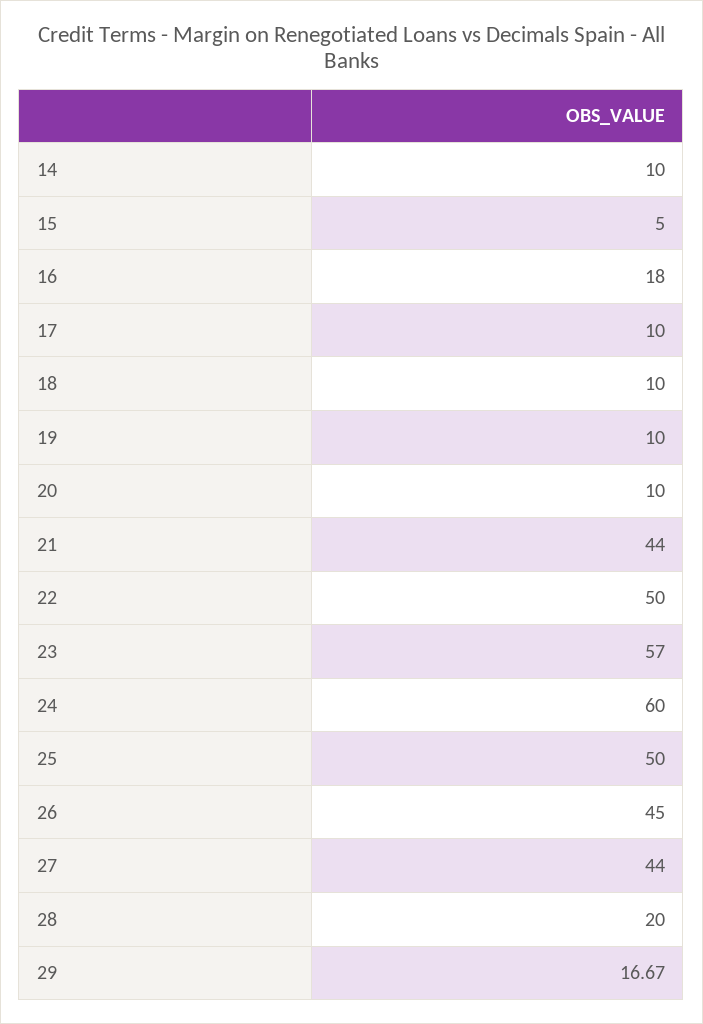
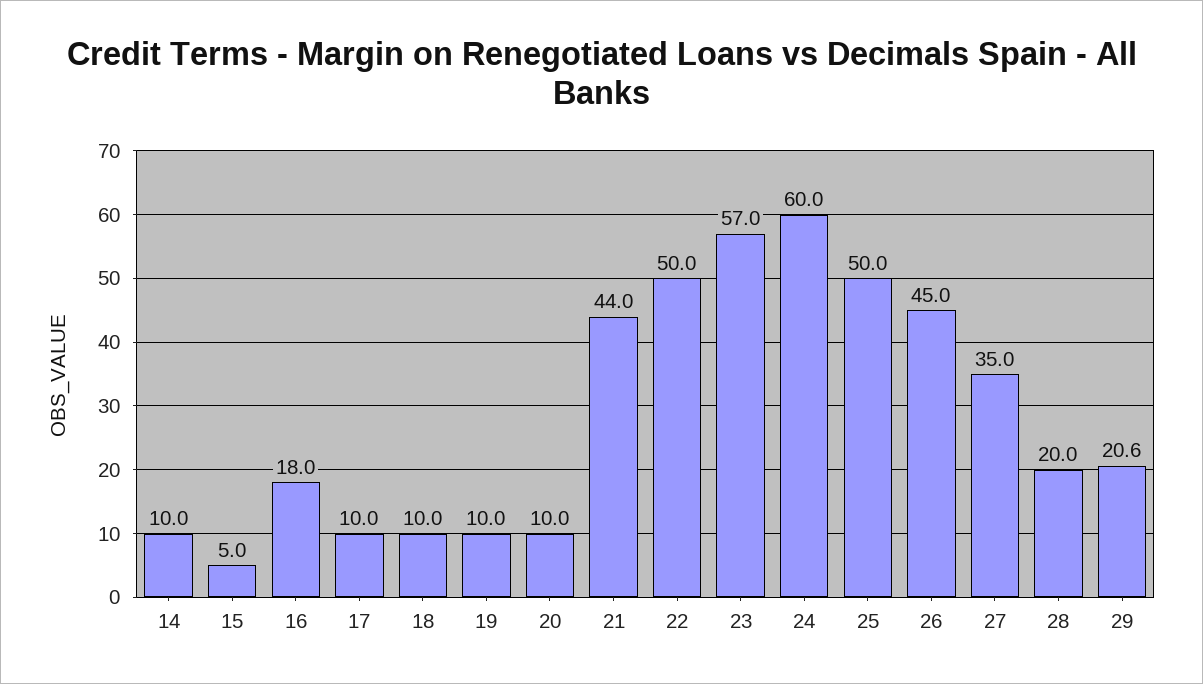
  {
    "14": 10,
    "15": 5,
    "16": 18,
    "17": 10,
    "18": 10,
    "19": 10,
    "20": 10,
    "21": 44,
    "22": 50,
    "23": 57,
    "24": 60,
    "25": 50,
    "26": 45,
-   "27": 44,
+   "27": 35,
    "28": 20,
-   "29": 16.67
+   "29": 20.6
  }

